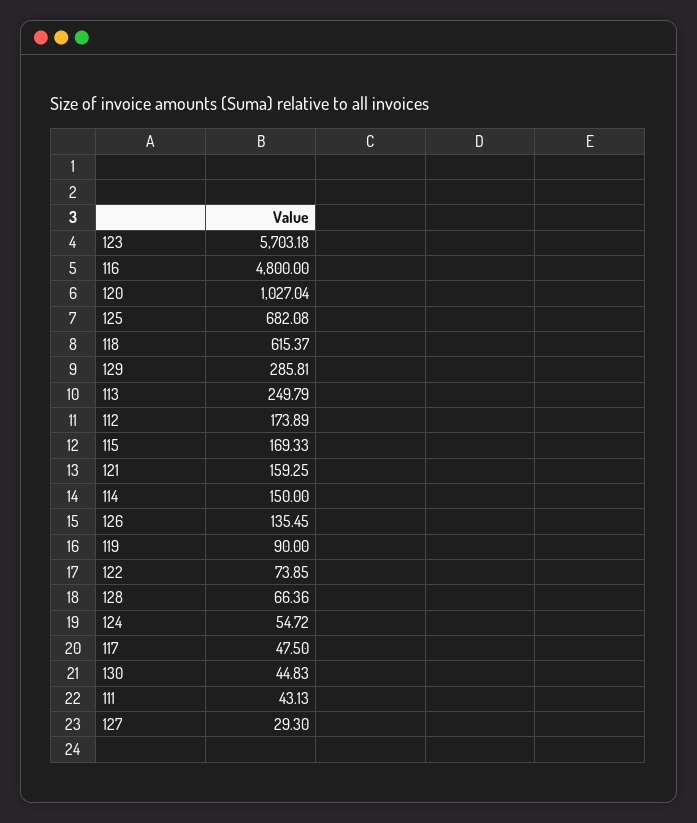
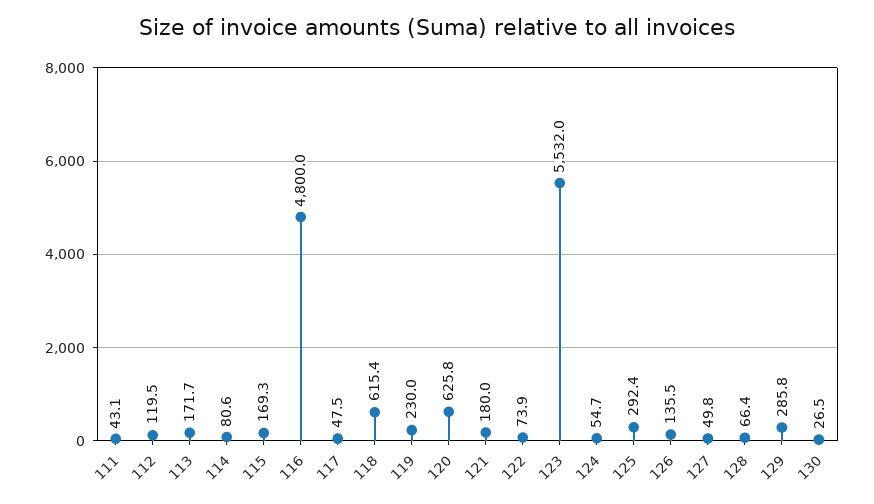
  {
-   "123": 5703.18,
+   "123": 5532,
    "116": 4800,
-   "120": 1027.04,
+   "120": 625.8,
-   "125": 682.08,
+   "125": 292.4,
    "118": 615.37,
    "129": 285.81,
-   "113": 249.79,
+   "113": 171.7,
-   "112": 173.89,
+   "112": 119.5,
    "115": 169.33,
-   "121": 159.25,
+   "121": 180,
-   "114": 150,
+   "114": 80.6,
    "126": 135.45,
-   "119": 90,
+   "119": 230,
    "122": 73.85,
    "128": 66.36,
    "124": 54.72,
    "117": 47.5,
-   "130": 44.83,
+   "130": 26.5,
    "111": 43.13,
-   "127": 29.3
+   "127": 49.8
  }

